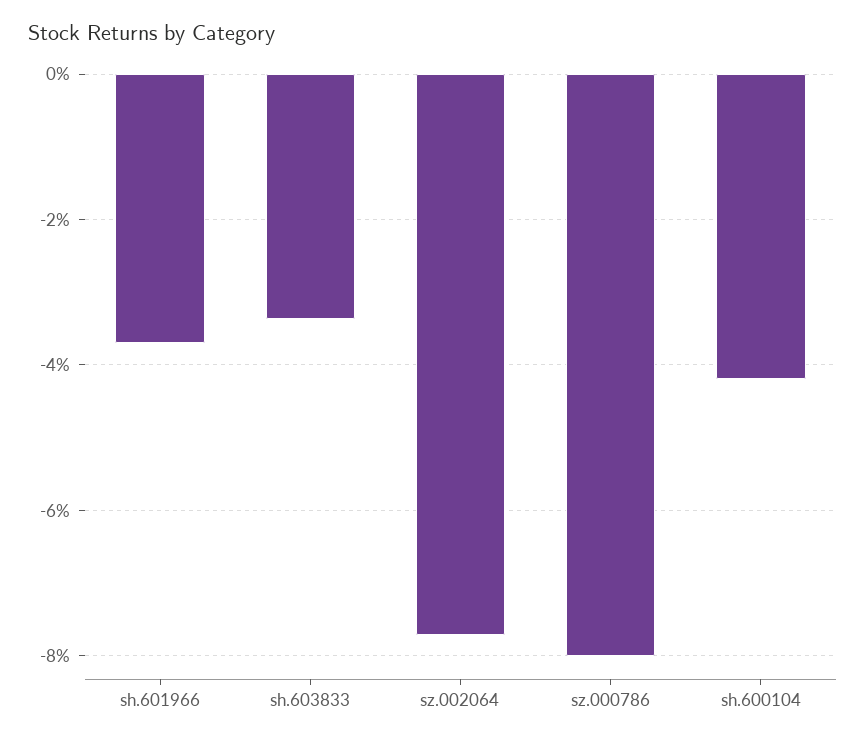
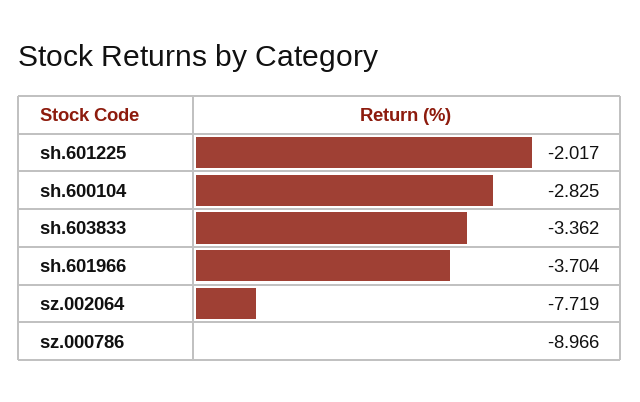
  {
    "sh.601966": -3.704,
    "sh.603833": -3.362,
    "sz.002064": -7.719,
-   "sz.000786": -8,
+   "sz.000786": -8.966,
-   "sh.600104": -4.2
+   "sh.600104": -2.825,
+   "sh.601225": -2.017
  }

